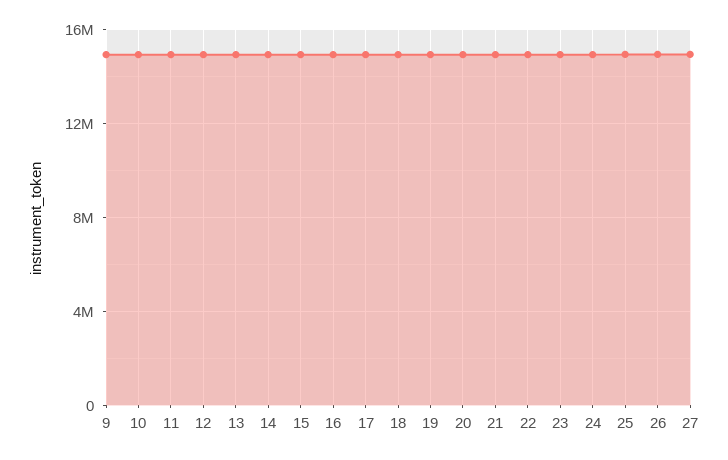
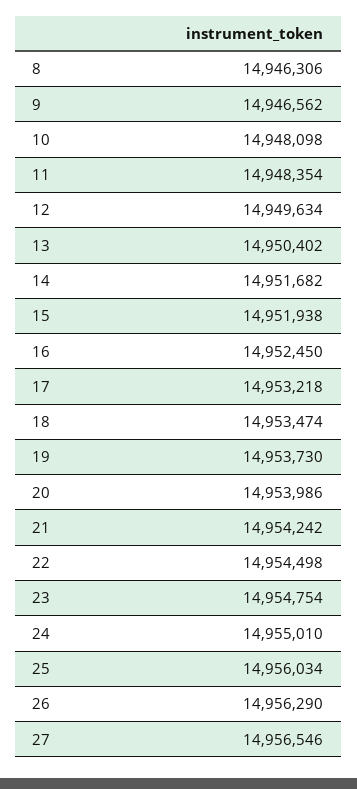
  {
    "9": 14946562,
    "10": 14948098,
    "11": 14948354,
    "12": 14949634,
    "13": 14950402,
    "14": 14951682,
    "15": 14951938,
    "16": 14952450,
    "17": 14953218,
    "18": 14953474,
    "19": 14953730,
    "20": 14953986,
    "21": 14954242,
    "22": 14954498,
    "23": 14954754,
    "24": 14955010,
    "25": 14956034,
    "26": 14956290,
-   "27": 14956546
+   "27": 14956546,
+   "8": 14946306
  }

